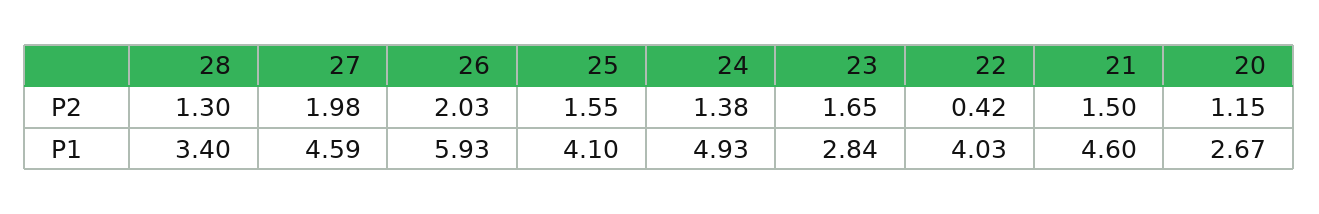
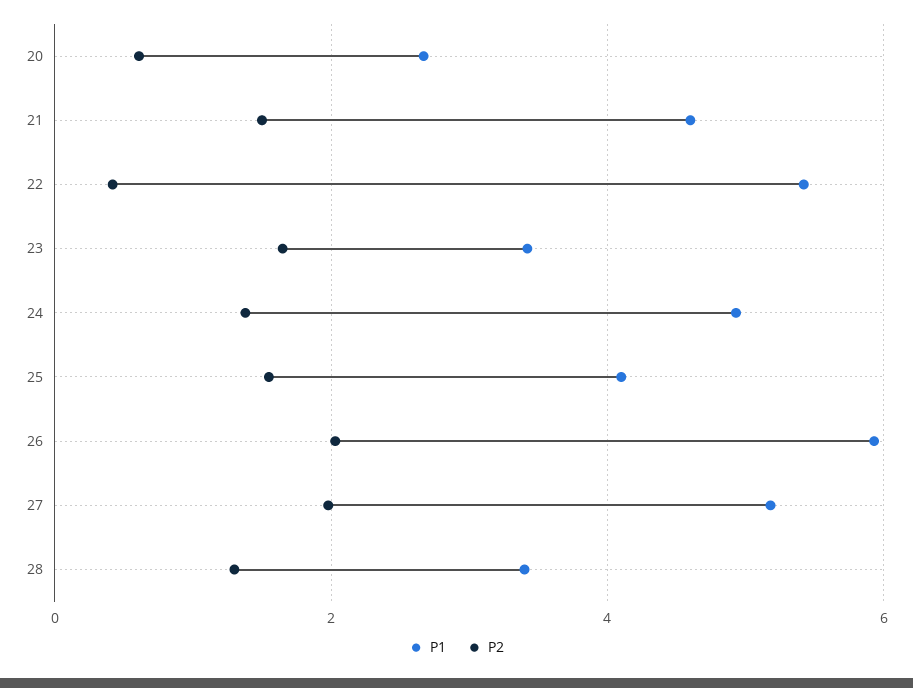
  {
    "P2": {
      "28": 1.3,
      "27": 1.98,
      "26": 2.03,
      "25": 1.55,
      "24": 1.38,
      "23": 1.65,
      "22": 0.42,
      "21": 1.5,
-     "20": 1.15
+     "20": 0.6
    },
    "P1": {
      "28": 3.4,
-     "27": 4.59,
+     "27": 5.2,
      "26": 5.93,
      "25": 4.1,
      "24": 4.93,
-     "23": 2.84,
+     "23": 3.4,
-     "22": 4.03,
+     "22": 5.4,
      "21": 4.6,
      "20": 2.67
    }
  }

